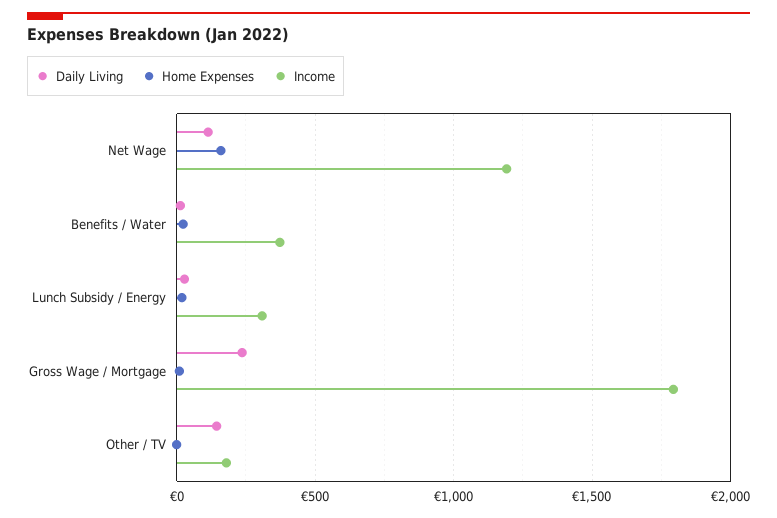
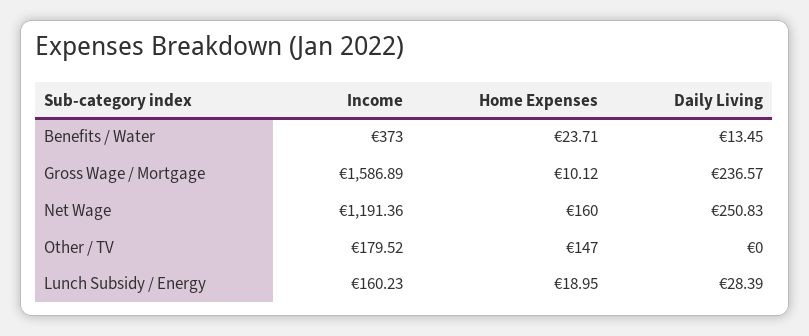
  {
    "Daily Living": {
-     "Net Wage": 100,
+     "Net Wage": 250.83,
      "Benefits / Water": 13.45,
      "Lunch Subsidy / Energy": 28.39,
      "Gross Wage / Mortgage": 236.57,
-     "Other / TV": 150
+     "Other / TV": 0
    },
    "Home Expenses": {
      "Net Wage": 160,
      "Benefits / Water": 23.71,
      "Lunch Subsidy / Energy": 18.95,
      "Gross Wage / Mortgage": 10.12,
-     "Other / TV": 0
+     "Other / TV": 147
    },
    "Income": {
      "Net Wage": 1191.36,
      "Benefits / Water": 373,
-     "Lunch Subsidy / Energy": 300,
+     "Lunch Subsidy / Energy": 160.23,
-     "Gross Wage / Mortgage": 1800,
+     "Gross Wage / Mortgage": 1586.89,
      "Other / TV": 179.52
    }
  }

